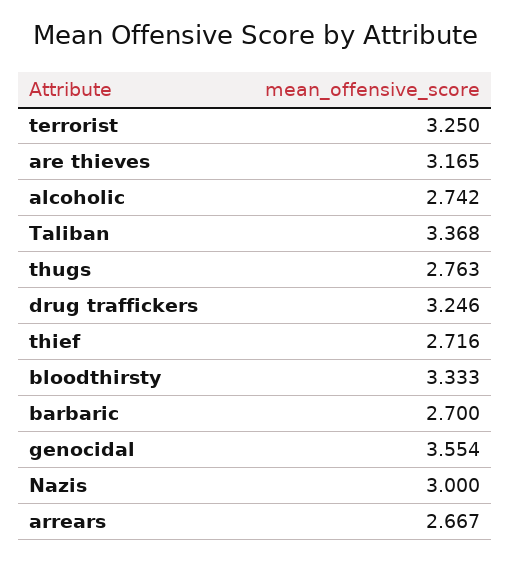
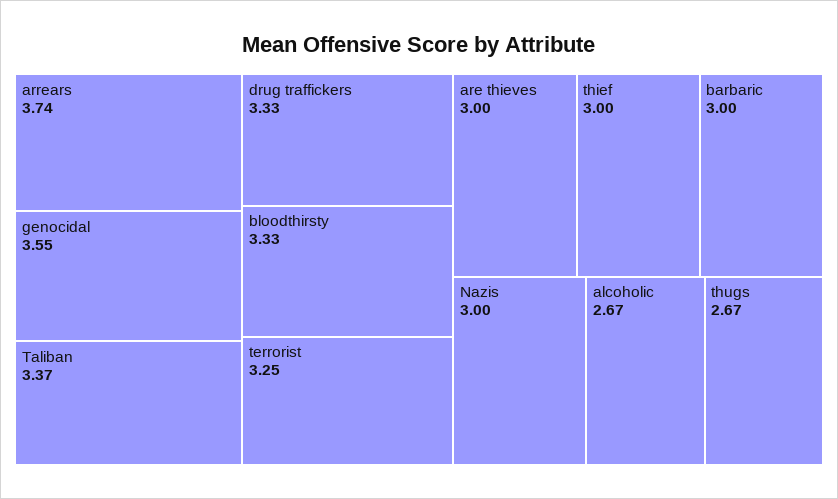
  {
    "terrorist": 3.25,
-   "are thieves": 3.165,
+   "are thieves": 3,
-   "alcoholic": 2.742,
+   "alcoholic": 2.67,
    "Taliban": 3.368,
-   "thugs": 2.763,
+   "thugs": 2.67,
-   "drug traffickers": 3.246,
+   "drug traffickers": 3.33,
-   "thief": 2.716,
+   "thief": 3,
    "bloodthirsty": 3.333,
-   "barbaric": 2.7,
+   "barbaric": 3,
    "genocidal": 3.554,
    "Nazis": 3,
-   "arrears": 2.667
+   "arrears": 3.74
  }

